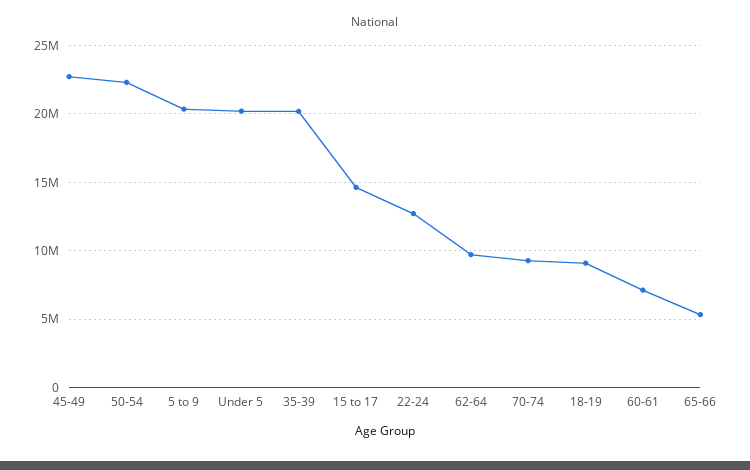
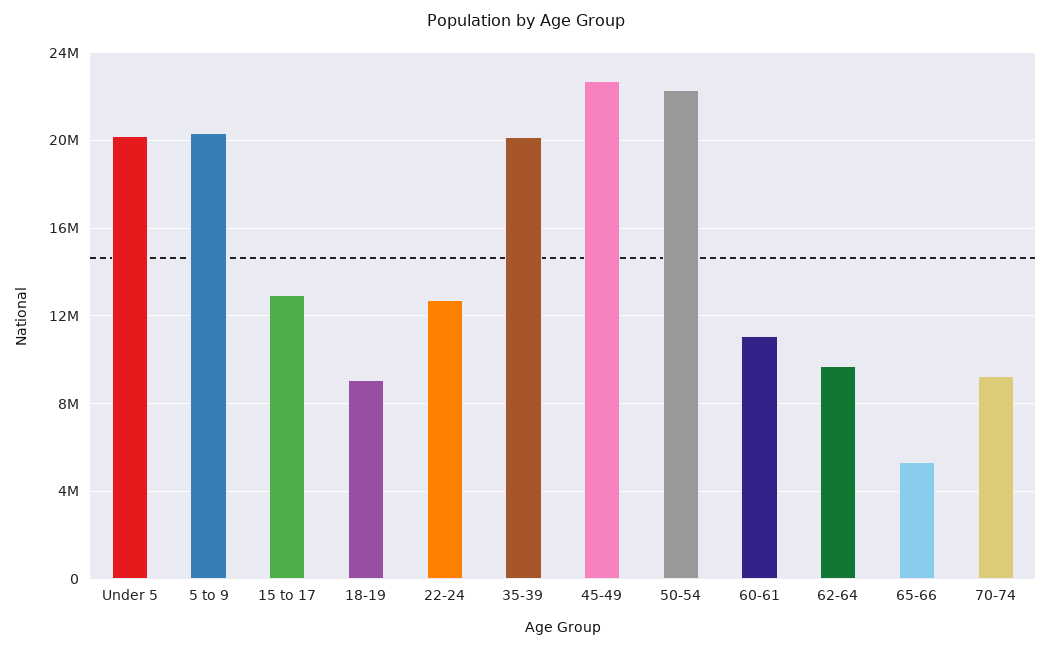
  {
    "45-49": 22500000,
    "50-54": 22500000,
    "5 to 9": 20500000,
    "Under 5": 20000000,
    "35-39": 20000000,
-   "15 to 17": 14500000,
+   "15 to 17": 13000000,
    "22-24": 12500000,
    "62-64": 9500000,
    "70-74": 9500000,
    "18-19": 9000000,
-   "60-61": 7000000,
+   "60-61": 11000000,
    "65-66": 5500000
  }

